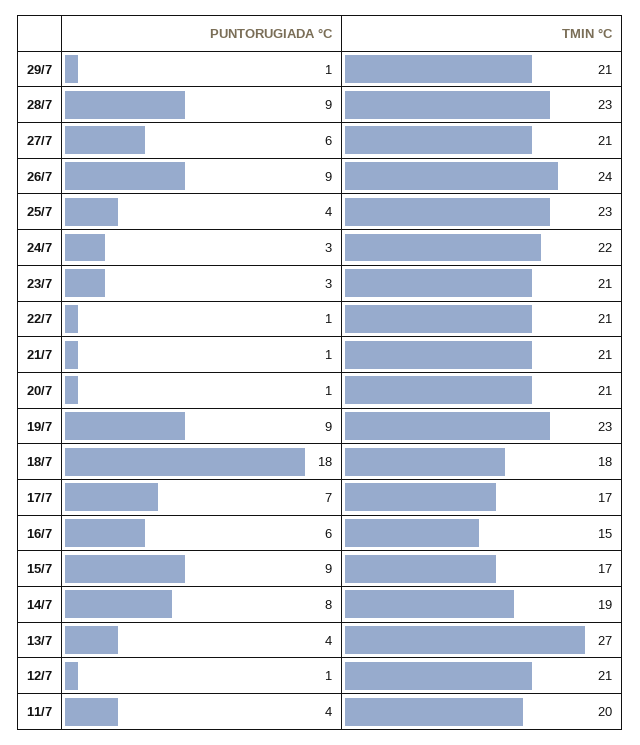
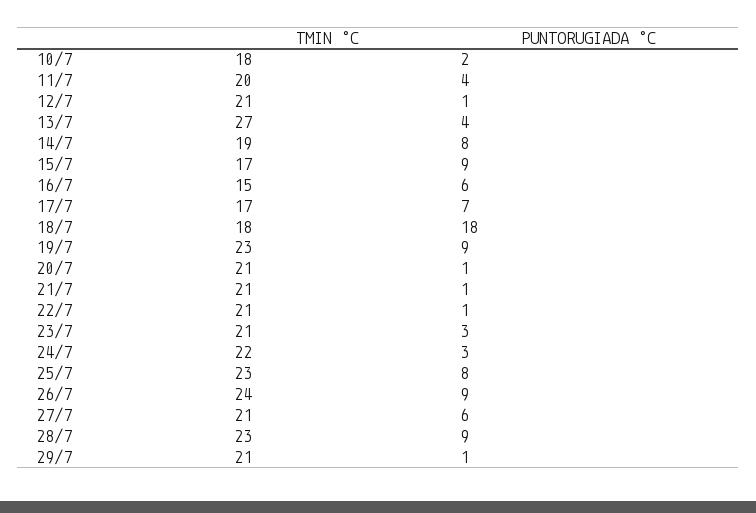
  {
    "PUNTORUGIADA °C": {
      "29/7": 1,
      "28/7": 9,
      "27/7": 6,
      "26/7": 9,
-     "25/7": 4,
+     "25/7": 8,
      "24/7": 3,
      "23/7": 3,
      "22/7": 1,
      "21/7": 1,
      "20/7": 1,
      "19/7": 9,
      "18/7": 18,
      "17/7": 7,
      "16/7": 6,
      "15/7": 9,
      "14/7": 8,
      "13/7": 4,
      "12/7": 1,
-     "11/7": 4
+     "11/7": 4,
+     "10/7": 2
    },
    "TMIN °C": {
      "29/7": 21,
      "28/7": 23,
      "27/7": 21,
      "26/7": 24,
      "25/7": 23,
      "24/7": 22,
      "23/7": 21,
      "22/7": 21,
      "21/7": 21,
      "20/7": 21,
      "19/7": 23,
      "18/7": 18,
      "17/7": 17,
      "16/7": 15,
      "15/7": 17,
      "14/7": 19,
      "13/7": 27,
      "12/7": 21,
-     "11/7": 20
+     "11/7": 20,
+     "10/7": 18
    }
  }

